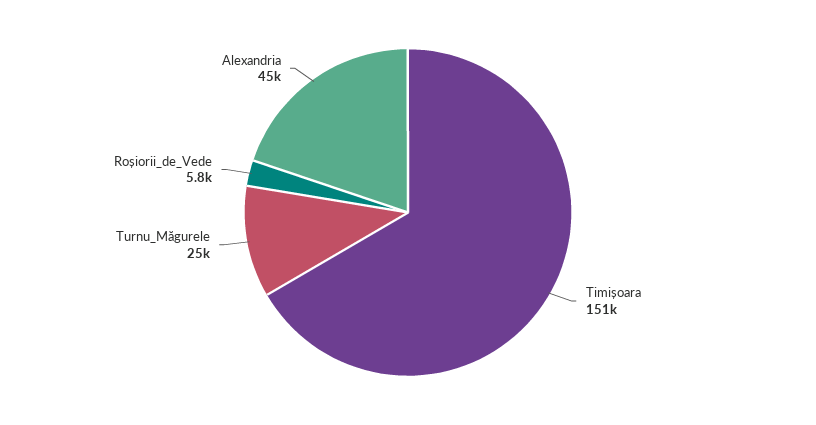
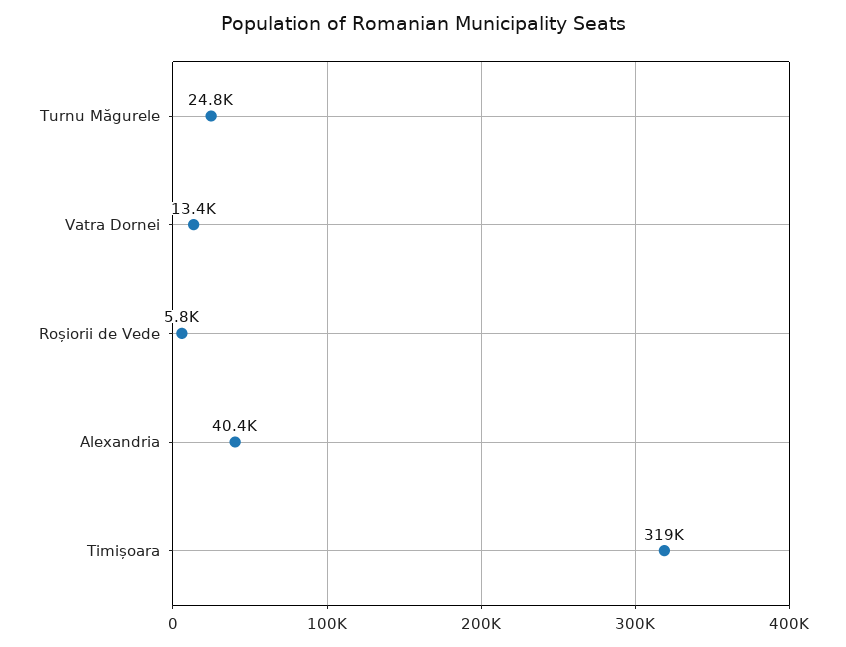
  {
-   "Timișoara": 151000,
+   "Timișoara": 319000,
    "Turnu_Măgurele": 24800,
    "Roșiorii_de_Vede": 5800,
-   "Alexandria": 45000
+   "Alexandria": 40400,
+   "Vatra Dornei": 13400
  }

